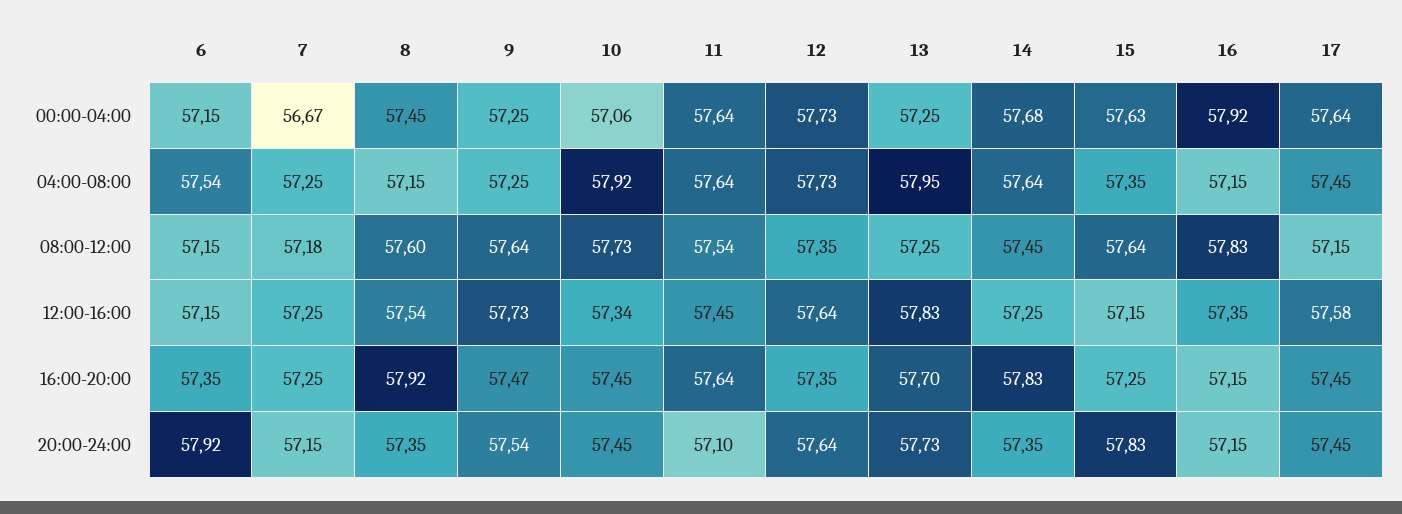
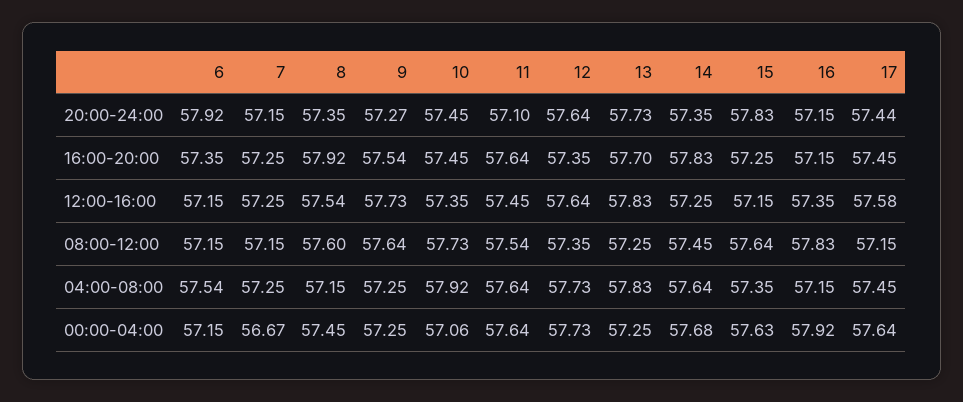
  {
    "6": {
      "00:00-04:00": 57.15,
      "04:00-08:00": 57.54,
      "08:00-12:00": 57.15,
      "12:00-16:00": 57.15,
      "16:00-20:00": 57.35,
      "20:00-24:00": 57.92
    },
    "7": {
      "00:00-04:00": 56.67,
      "04:00-08:00": 57.25,
-     "08:00-12:00": 57.18,
+     "08:00-12:00": 57.15,
      "12:00-16:00": 57.25,
      "16:00-20:00": 57.25,
      "20:00-24:00": 57.15
    },
    "8": {
      "00:00-04:00": 57.45,
      "04:00-08:00": 57.15,
      "08:00-12:00": 57.6,
      "12:00-16:00": 57.54,
      "16:00-20:00": 57.92,
      "20:00-24:00": 57.35
    },
    "9": {
      "00:00-04:00": 57.25,
      "04:00-08:00": 57.25,
      "08:00-12:00": 57.64,
      "12:00-16:00": 57.73,
-     "16:00-20:00": 57.47,
+     "16:00-20:00": 57.54,
-     "20:00-24:00": 57.54
+     "20:00-24:00": 57.27
    },
    "10": {
      "00:00-04:00": 57.06,
      "04:00-08:00": 57.92,
      "08:00-12:00": 57.73,
-     "12:00-16:00": 57.34,
+     "12:00-16:00": 57.35,
      "16:00-20:00": 57.45,
      "20:00-24:00": 57.45
    },
    "11": {
      "00:00-04:00": 57.64,
      "04:00-08:00": 57.64,
      "08:00-12:00": 57.54,
      "12:00-16:00": 57.45,
      "16:00-20:00": 57.64,
      "20:00-24:00": 57.1
    },
    "12": {
      "00:00-04:00": 57.73,
      "04:00-08:00": 57.73,
      "08:00-12:00": 57.35,
      "12:00-16:00": 57.64,
      "16:00-20:00": 57.35,
      "20:00-24:00": 57.64
    },
    "13": {
      "00:00-04:00": 57.25,
-     "04:00-08:00": 57.95,
+     "04:00-08:00": 57.83,
      "08:00-12:00": 57.25,
      "12:00-16:00": 57.83,
      "16:00-20:00": 57.7,
      "20:00-24:00": 57.73
    },
    "14": {
      "00:00-04:00": 57.68,
      "04:00-08:00": 57.64,
      "08:00-12:00": 57.45,
      "12:00-16:00": 57.25,
      "16:00-20:00": 57.83,
      "20:00-24:00": 57.35
    },
    "15": {
      "00:00-04:00": 57.63,
      "04:00-08:00": 57.35,
      "08:00-12:00": 57.64,
      "12:00-16:00": 57.15,
      "16:00-20:00": 57.25,
      "20:00-24:00": 57.83
    },
    "16": {
      "00:00-04:00": 57.92,
      "04:00-08:00": 57.15,
      "08:00-12:00": 57.83,
      "12:00-16:00": 57.35,
      "16:00-20:00": 57.15,
      "20:00-24:00": 57.15
    },
    "17": {
      "00:00-04:00": 57.64,
      "04:00-08:00": 57.45,
      "08:00-12:00": 57.15,
      "12:00-16:00": 57.58,
      "16:00-20:00": 57.45,
-     "20:00-24:00": 57.45
+     "20:00-24:00": 57.44
    }
  }

